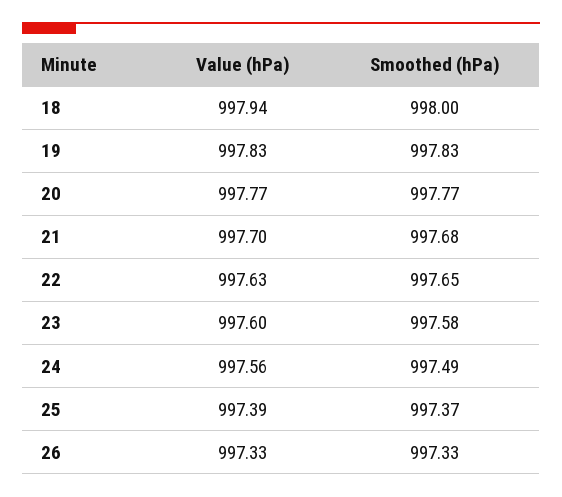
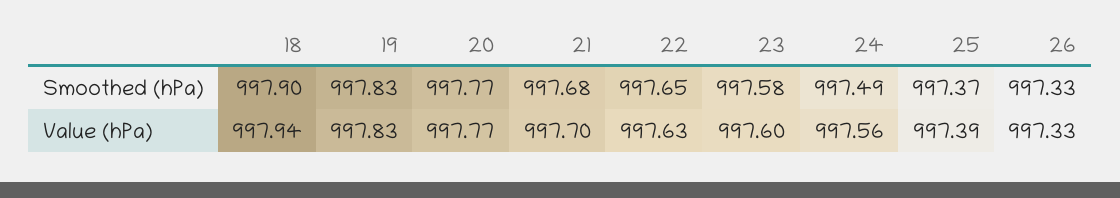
  {
    "Value (hPa)": {
      "18": 997.94,
      "19": 997.83,
      "20": 997.77,
      "21": 997.7,
      "22": 997.63,
      "23": 997.6,
      "24": 997.56,
      "25": 997.39,
      "26": 997.33
    },
    "Smoothed (hPa)": {
-     "18": 998,
+     "18": 997.9,
      "19": 997.83,
      "20": 997.77,
      "21": 997.68,
      "22": 997.65,
      "23": 997.58,
      "24": 997.49,
      "25": 997.37,
      "26": 997.33
    }
  }

